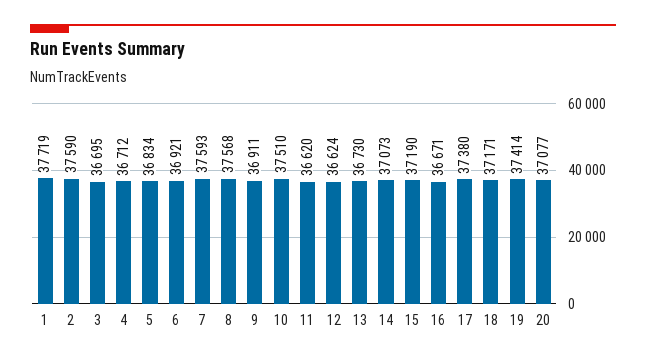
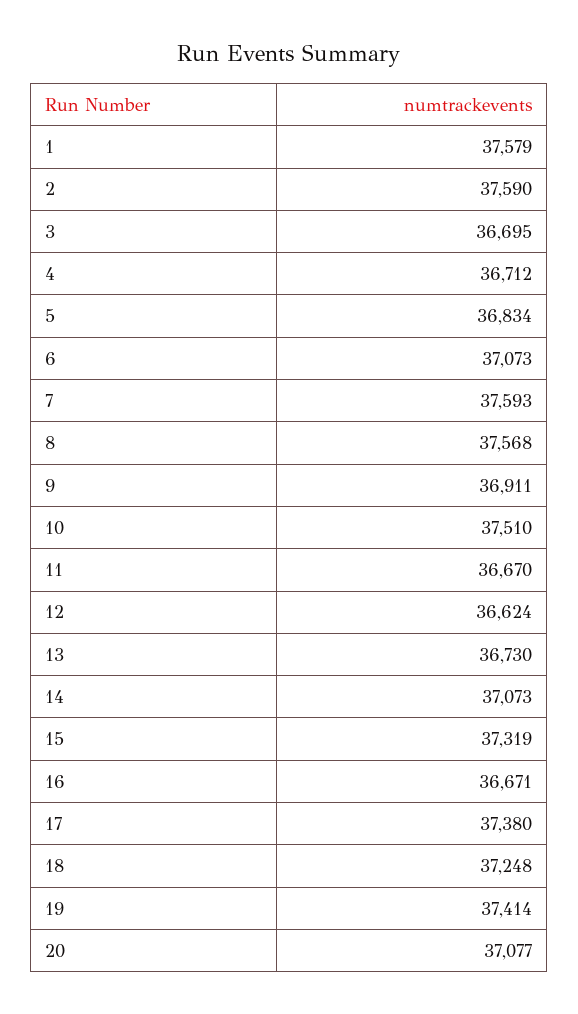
  {
-   "1": 37719,
+   "1": 37579,
    "2": 37590,
    "3": 36695,
    "4": 36712,
    "5": 36834,
-   "6": 36921,
+   "6": 37073,
    "7": 37593,
    "8": 37568,
    "9": 36911,
    "10": 37510,
-   "11": 36620,
+   "11": 36670,
    "12": 36624,
    "13": 36730,
    "14": 37073,
-   "15": 37190,
+   "15": 37319,
    "16": 36671,
    "17": 37380,
-   "18": 37171,
+   "18": 37248,
    "19": 37414,
    "20": 37077
  }

